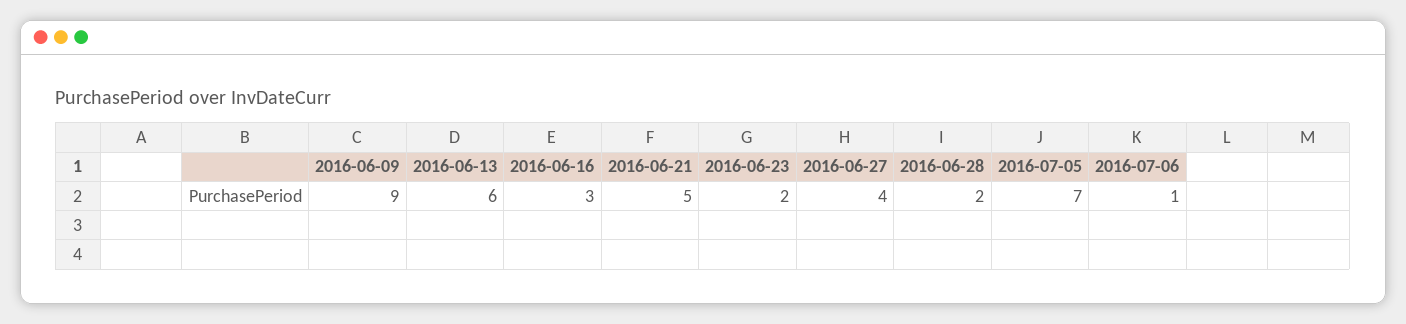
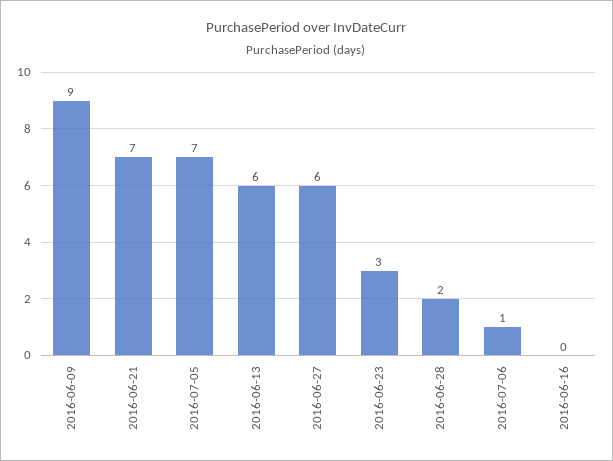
  {
    "2016-06-09": 9,
    "2016-06-13": 6,
-   "2016-06-16": 3,
+   "2016-06-16": 0,
-   "2016-06-21": 5,
+   "2016-06-21": 7,
-   "2016-06-23": 2,
+   "2016-06-23": 3,
-   "2016-06-27": 4,
+   "2016-06-27": 6,
    "2016-06-28": 2,
    "2016-07-05": 7,
    "2016-07-06": 1
  }

